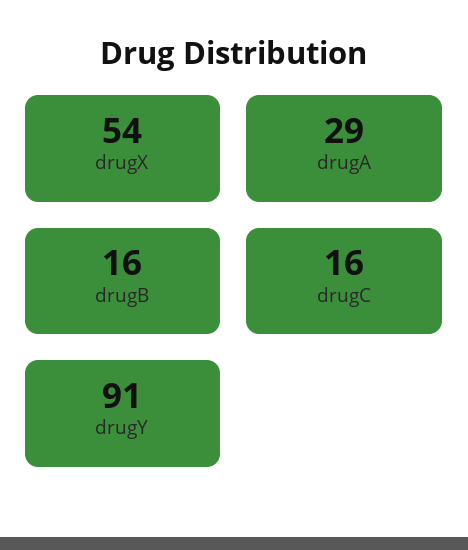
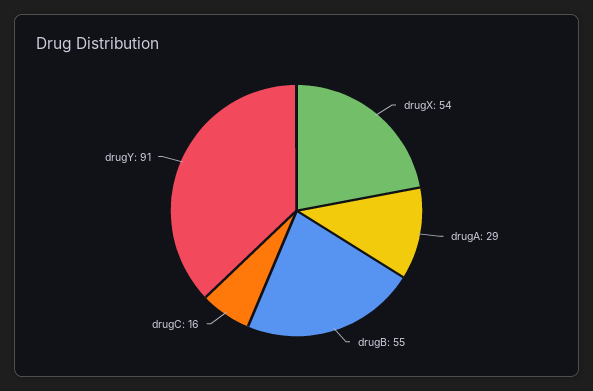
  {
    "drugX": 54,
    "drugA": 29,
-   "drugB": 16,
+   "drugB": 55,
    "drugC": 16,
    "drugY": 91
  }

